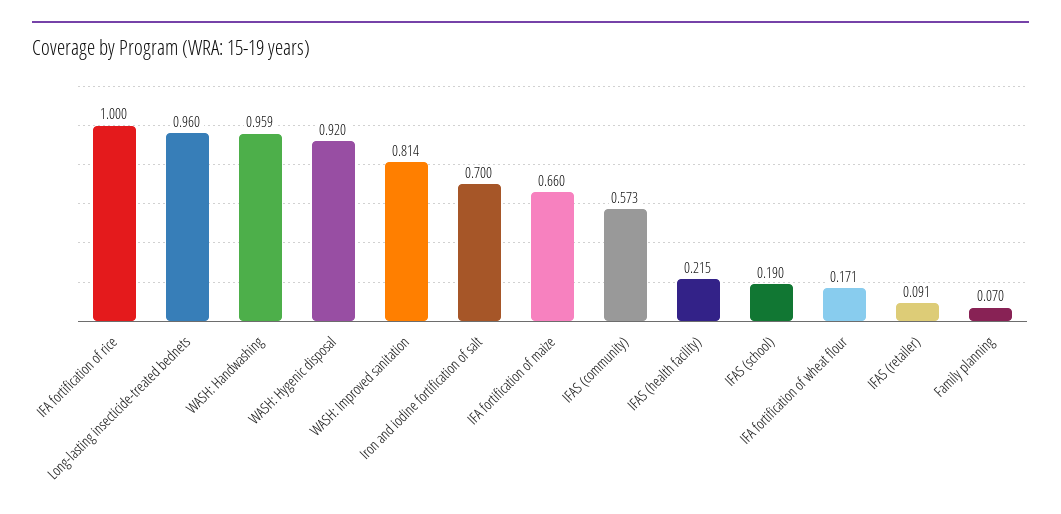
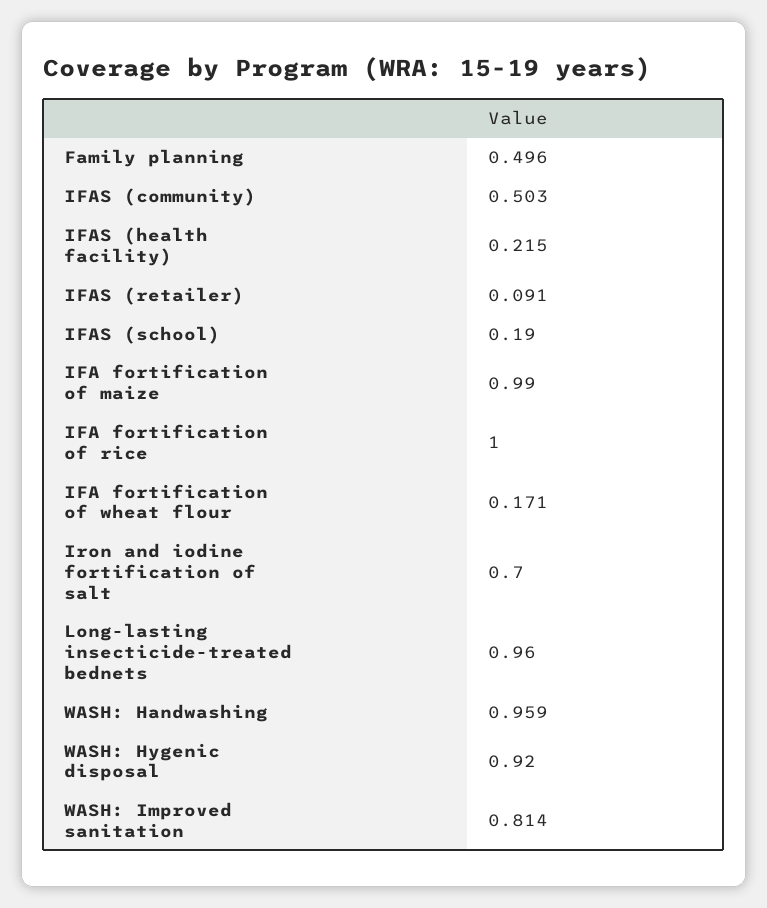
  {
    "IFA fortification of rice": 1,
    "Long-lasting insecticide-treated bednets": 0.96,
    "WASH: Handwashing": 0.959,
    "WASH: Hygenic disposal": 0.92,
    "WASH: Improved sanitation": 0.814,
    "Iron and iodine fortification of salt": 0.7,
-   "IFA fortification of maize": 0.66,
+   "IFA fortification of maize": 0.99,
-   "IFAS (community)": 0.573,
+   "IFAS (community)": 0.503,
    "IFAS (health facility)": 0.215,
    "IFAS (school)": 0.19,
    "IFA fortification of wheat flour": 0.171,
    "IFAS (retailer)": 0.091,
-   "Family planning": 0.07
+   "Family planning": 0.496
  }

